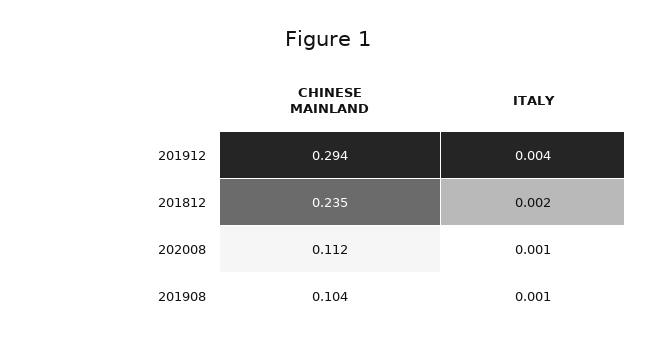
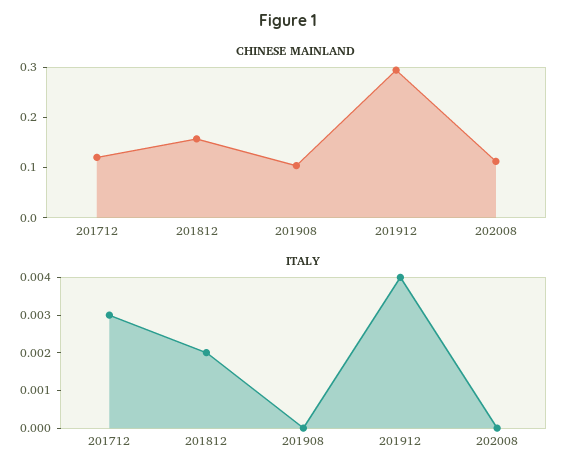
  {
    "CHINESE MAINLAND": {
      "201912": 0.294,
-     "201812": 0.235,
+     "201812": 0.16,
      "202008": 0.112,
-     "201908": 0.104
+     "201908": 0.104,
+     "201712": 0.12
    },
    "ITALY": {
      "201912": 0.004,
      "201812": 0.002,
-     "202008": 0.001,
+     "202008": 0,
-     "201908": 0.001
+     "201908": 0,
+     "201712": 0.003
    }
  }

